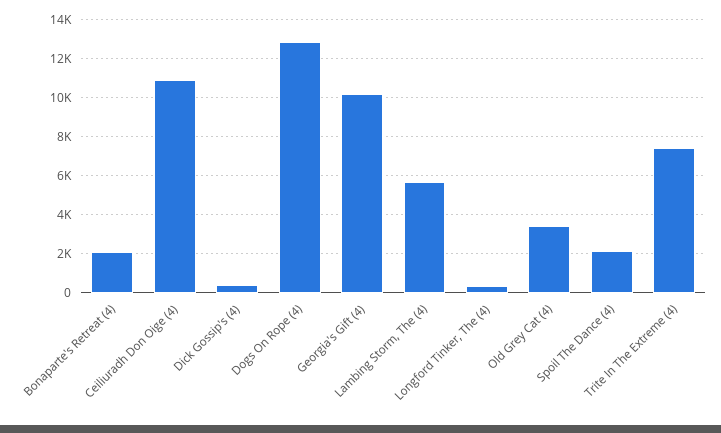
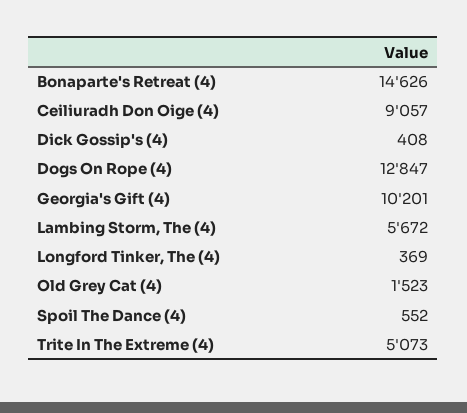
  {
-   "Bonaparte's Retreat (4)": 2000,
+   "Bonaparte's Retreat (4)": 14626,
-   "Ceiliuradh Don Oige (4)": 11000,
+   "Ceiliuradh Don Oige (4)": 9057,
    "Dick Gossip's (4)": 408,
    "Dogs On Rope (4)": 12847,
    "Georgia's Gift (4)": 10201,
    "Lambing Storm, The (4)": 5672,
    "Longford Tinker, The (4)": 369,
-   "Old Grey Cat (4)": 3500,
+   "Old Grey Cat (4)": 1523,
-   "Spoil The Dance (4)": 2000,
+   "Spoil The Dance (4)": 552,
-   "Trite In The Extreme (4)": 7500
+   "Trite In The Extreme (4)": 5073
  }

